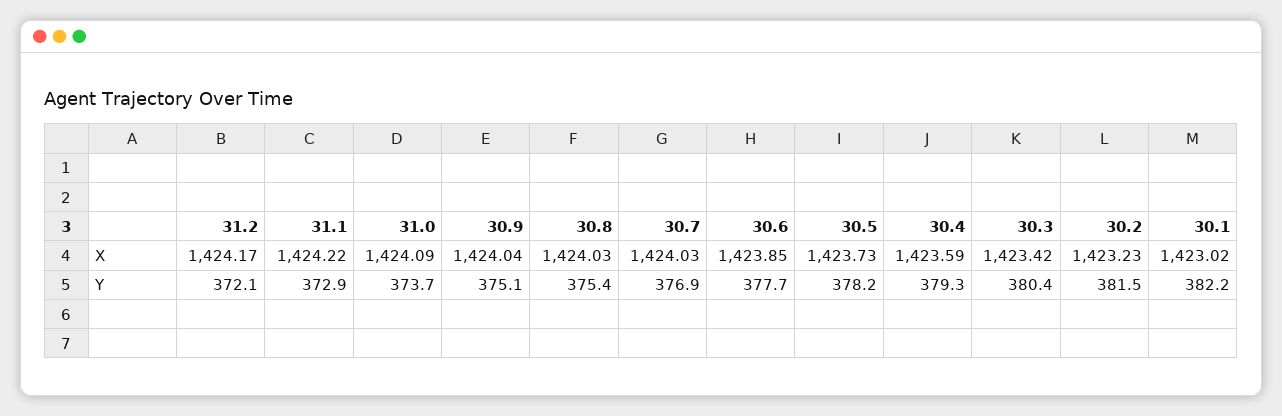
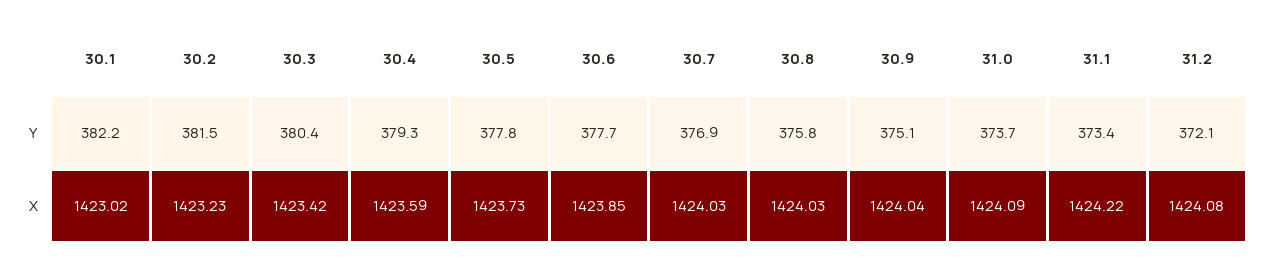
  {
    "31.2": {
-     "X": 1424.17,
+     "X": 1424.08,
      "Y": 372.1
    },
    "31.1": {
      "X": 1424.22,
-     "Y": 372.9
+     "Y": 373.4
    },
    "31.0": {
      "X": 1424.09,
      "Y": 373.7
    },
    "30.9": {
      "X": 1424.04,
      "Y": 375.1
    },
    "30.8": {
      "X": 1424.03,
-     "Y": 375.4
+     "Y": 375.8
    },
    "30.7": {
      "X": 1424.03,
      "Y": 376.9
    },
    "30.6": {
      "X": 1423.85,
      "Y": 377.7
    },
    "30.5": {
      "X": 1423.73,
-     "Y": 378.2
+     "Y": 377.8
    },
    "30.4": {
      "X": 1423.59,
      "Y": 379.3
    },
    "30.3": {
      "X": 1423.42,
      "Y": 380.4
    },
    "30.2": {
      "X": 1423.23,
      "Y": 381.5
    },
    "30.1": {
      "X": 1423.02,
      "Y": 382.2
    }
  }

